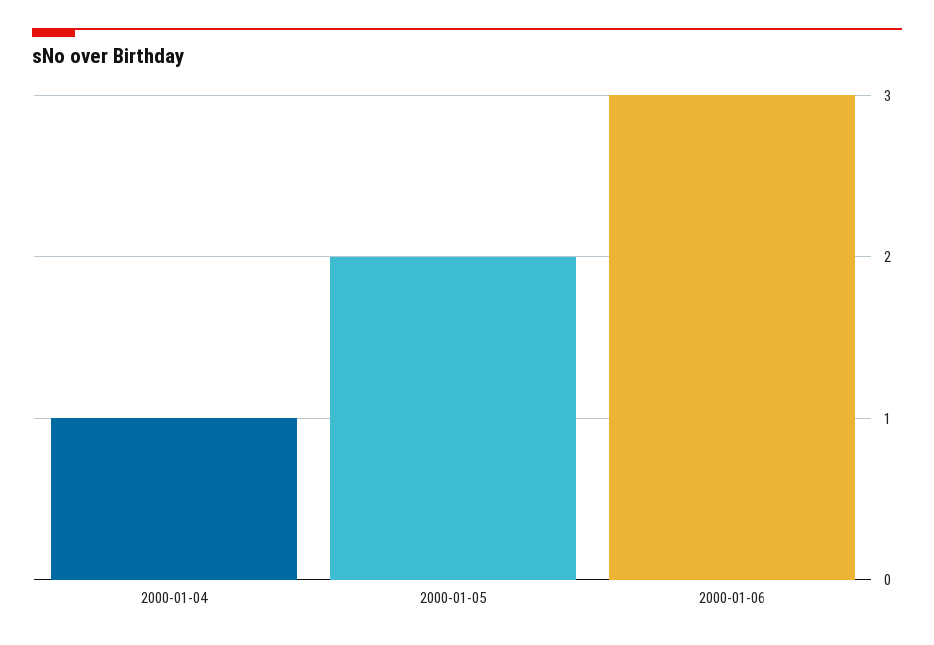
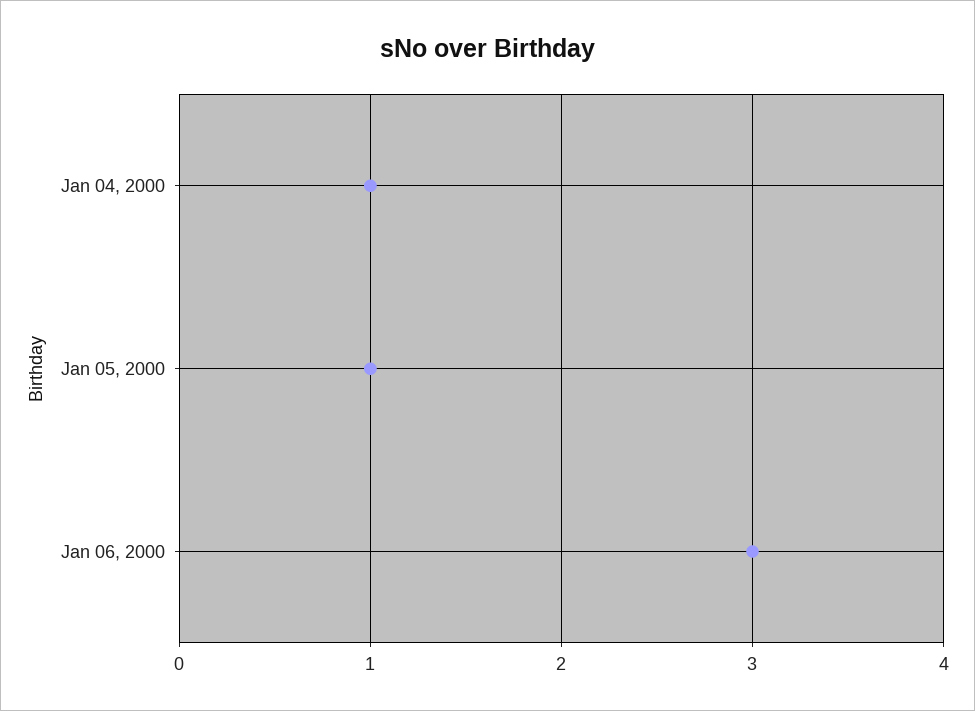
  {
    "2000-01-04": 1,
-   "2000-01-05": 2,
+   "2000-01-05": 1,
    "2000-01-06": 3
  }

